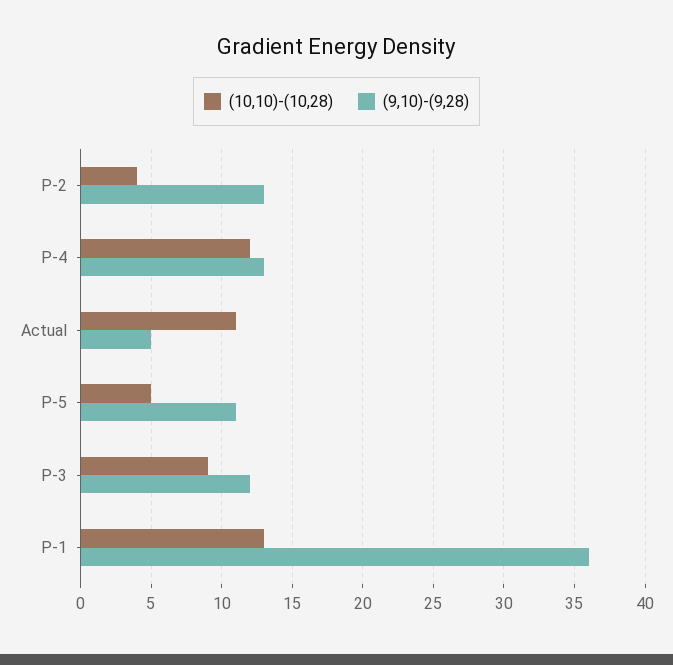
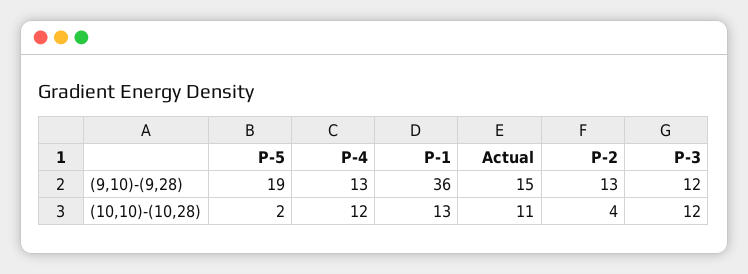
  {
    "(10,10)-(10,28)": {
      "P-2": 4,
      "P-4": 12,
      "Actual": 11,
-     "P-5": 5,
+     "P-5": 2,
-     "P-3": 9,
+     "P-3": 12,
      "P-1": 13
    },
    "(9,10)-(9,28)": {
      "P-2": 13,
      "P-4": 13,
-     "Actual": 5,
+     "Actual": 15,
-     "P-5": 11,
+     "P-5": 19,
      "P-3": 12,
      "P-1": 36
    }
  }

